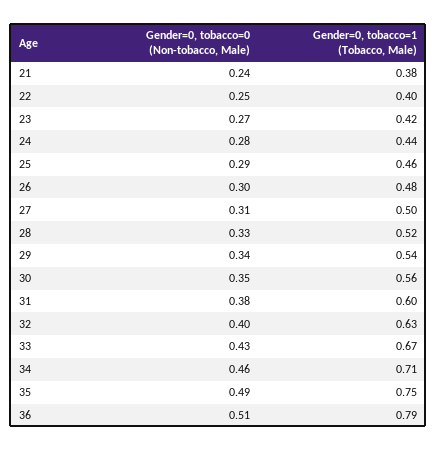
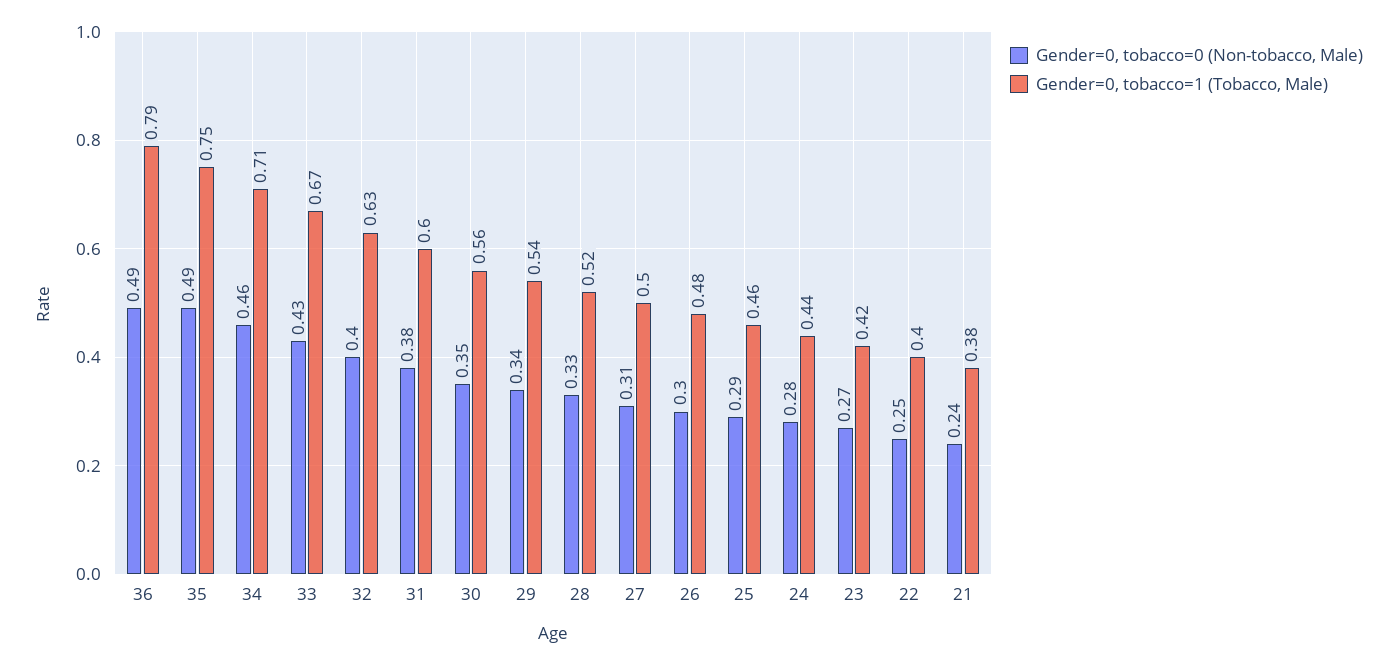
  {
    "Gender=0, tobacco=0 (Non-tobacco, Male)": {
      "21": 0.24,
      "22": 0.25,
      "23": 0.27,
      "24": 0.28,
      "25": 0.29,
      "26": 0.3,
      "27": 0.31,
      "28": 0.33,
      "29": 0.34,
      "30": 0.35,
      "31": 0.38,
      "32": 0.4,
      "33": 0.43,
      "34": 0.46,
      "35": 0.49,
-     "36": 0.51
+     "36": 0.49
    },
    "Gender=0, tobacco=1 (Tobacco, Male)": {
      "21": 0.38,
      "22": 0.4,
      "23": 0.42,
      "24": 0.44,
      "25": 0.46,
      "26": 0.48,
      "27": 0.5,
      "28": 0.52,
      "29": 0.54,
      "30": 0.56,
      "31": 0.6,
      "32": 0.63,
      "33": 0.67,
      "34": 0.71,
      "35": 0.75,
      "36": 0.79
    }
  }

